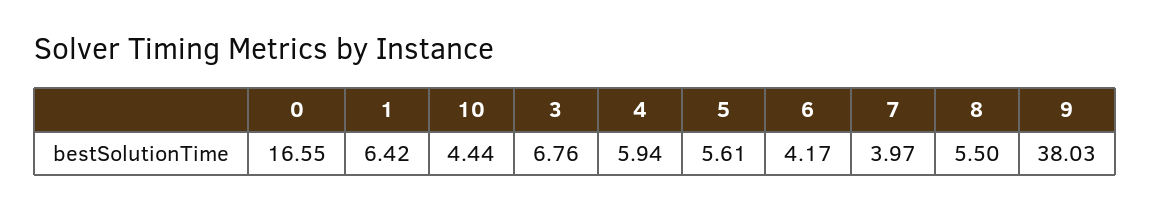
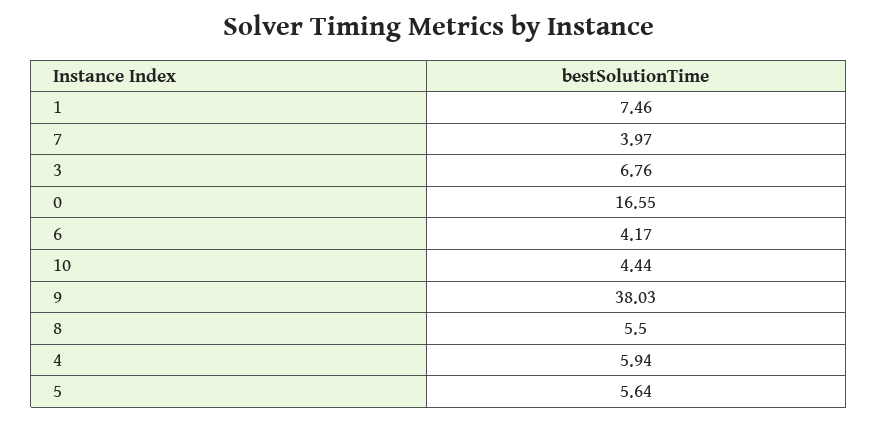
  {
    "0": 16.55,
-   "1": 6.42,
+   "1": 7.46,
    "10": 4.44,
    "3": 6.76,
    "4": 5.94,
-   "5": 5.61,
+   "5": 5.64,
    "6": 4.17,
    "7": 3.97,
    "8": 5.5,
    "9": 38.03
  }

